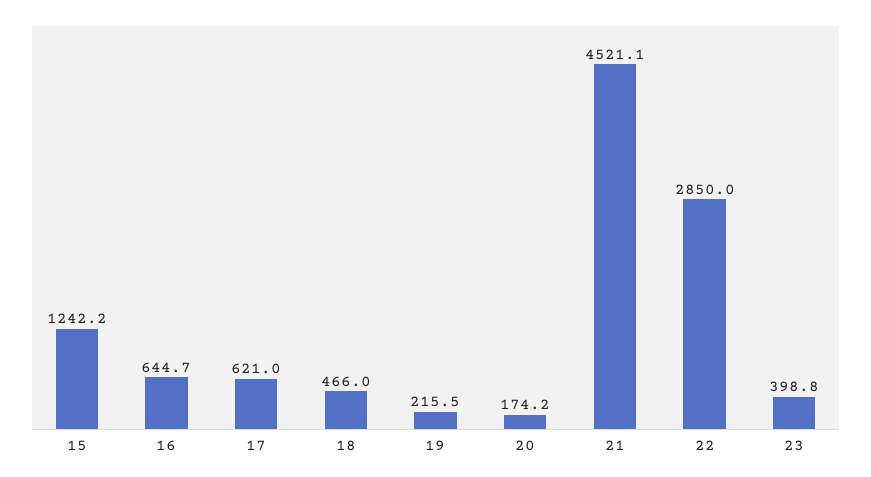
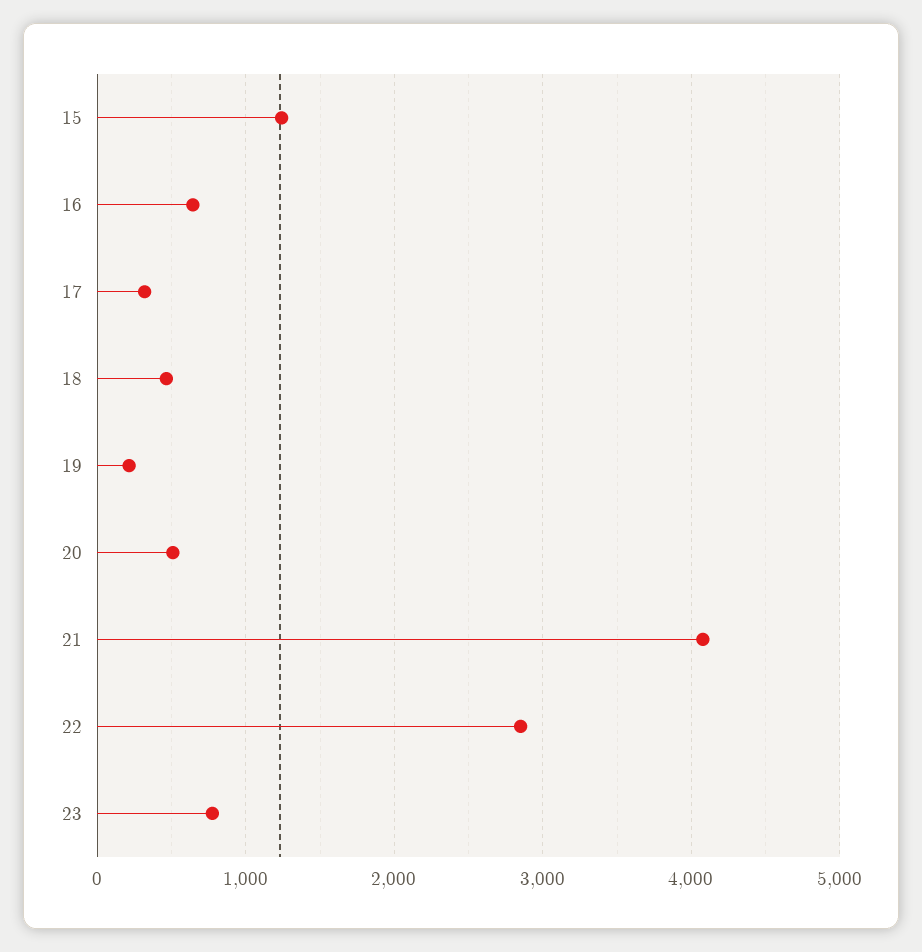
  {
    "15": 1242.2,
    "16": 644.7,
-   "17": 621,
+   "17": 300,
    "18": 466,
    "19": 215.5,
-   "20": 174.2,
+   "20": 500,
-   "21": 4521.1,
+   "21": 4100,
    "22": 2850,
-   "23": 398.8
+   "23": 800
  }

